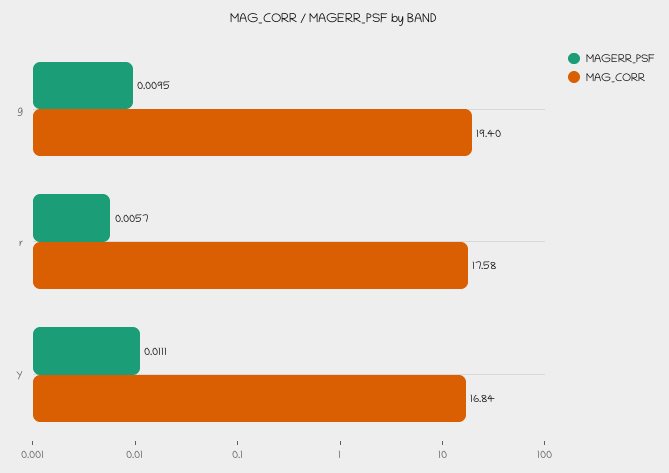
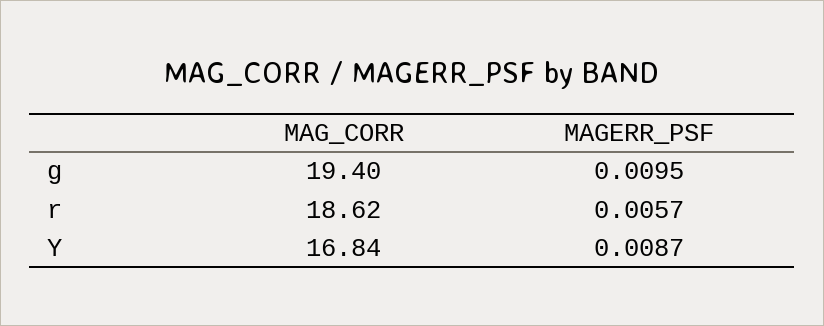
  {
    "MAGERR_PSF": {
      "g": 0.0095,
      "r": 0.0057,
-     "Y": 0.0111
+     "Y": 0.0087
    },
    "MAG_CORR": {
      "g": 19.4,
-     "r": 17.58,
+     "r": 18.62,
      "Y": 16.84
    }
  }

